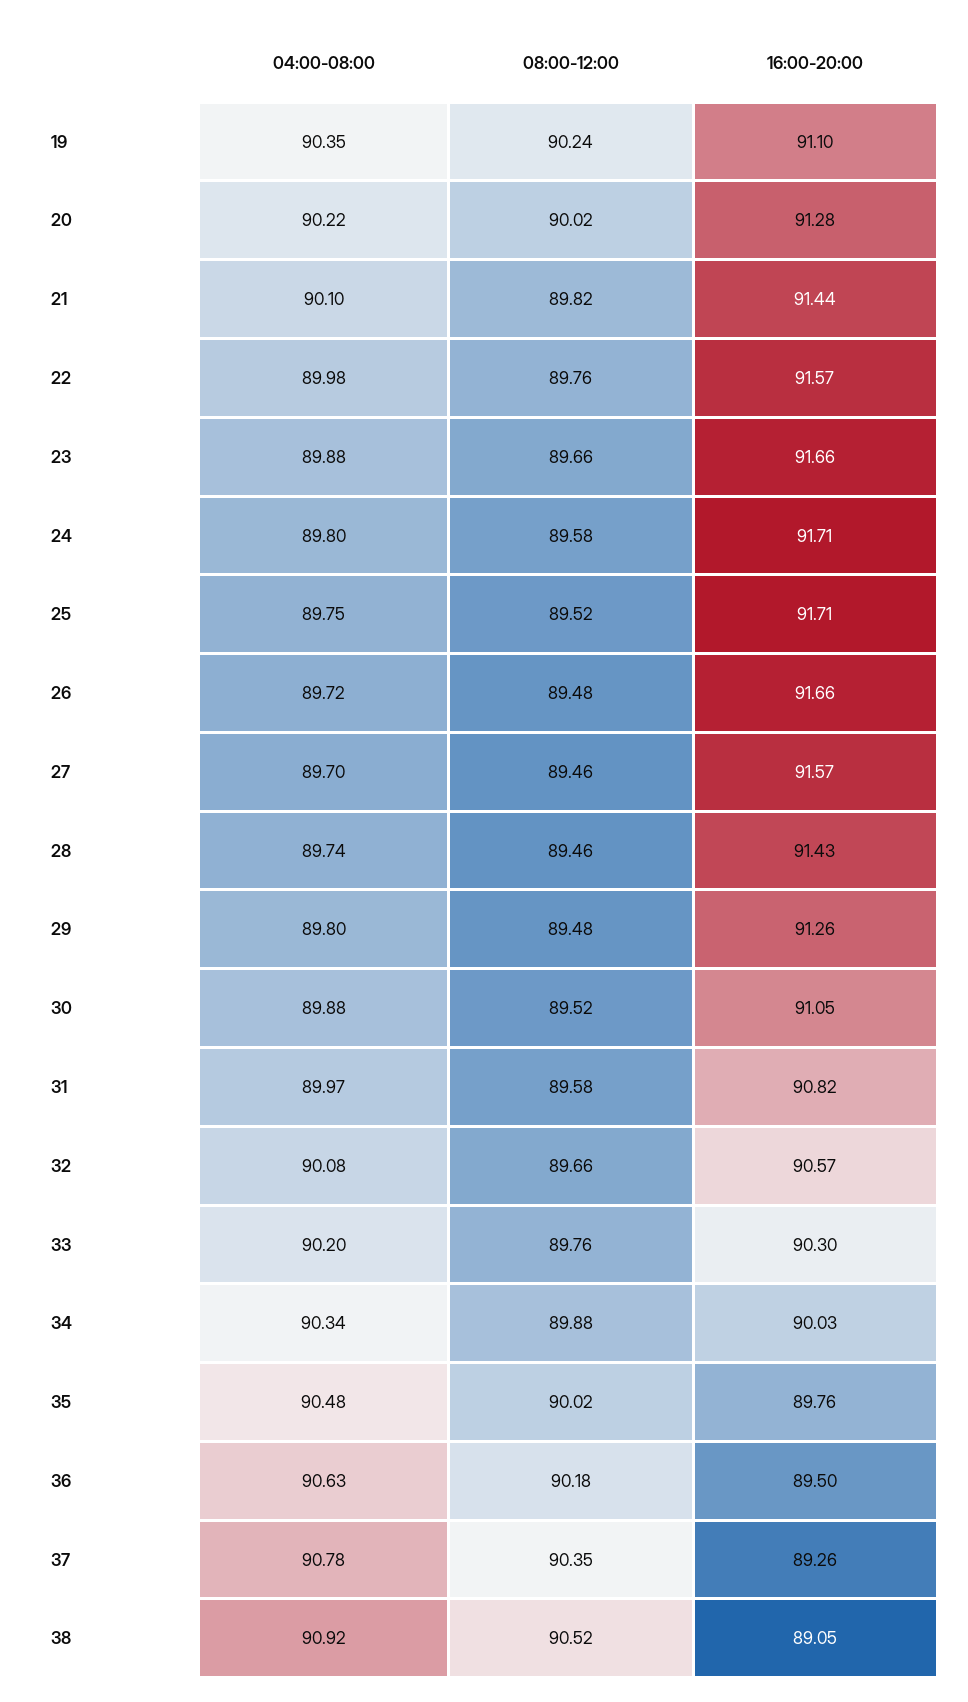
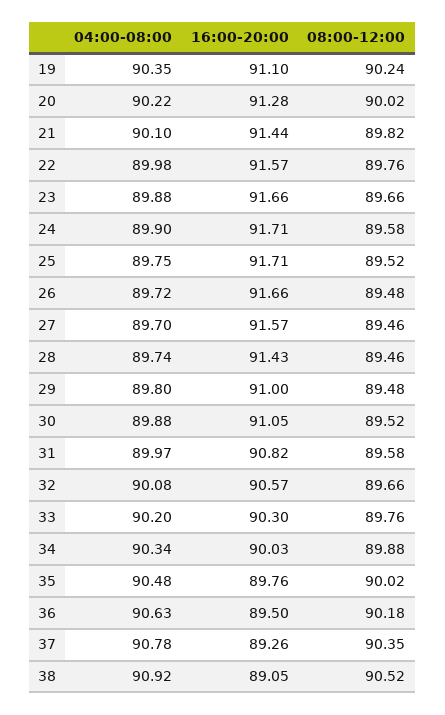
  {
    "04:00-08:00": {
      "19": 90.35,
      "20": 90.22,
      "21": 90.1,
      "22": 89.98,
      "23": 89.88,
-     "24": 89.8,
+     "24": 89.9,
      "25": 89.75,
      "26": 89.72,
      "27": 89.7,
      "28": 89.74,
      "29": 89.8,
      "30": 89.88,
      "31": 89.97,
      "32": 90.08,
      "33": 90.2,
      "34": 90.34,
      "35": 90.48,
      "36": 90.63,
      "37": 90.78,
      "38": 90.92
    },
    "08:00-12:00": {
      "19": 90.24,
      "20": 90.02,
      "21": 89.82,
      "22": 89.76,
      "23": 89.66,
      "24": 89.58,
      "25": 89.52,
      "26": 89.48,
      "27": 89.46,
      "28": 89.46,
      "29": 89.48,
      "30": 89.52,
      "31": 89.58,
      "32": 89.66,
      "33": 89.76,
      "34": 89.88,
      "35": 90.02,
      "36": 90.18,
      "37": 90.35,
      "38": 90.52
    },
    "16:00-20:00": {
      "19": 91.1,
      "20": 91.28,
      "21": 91.44,
      "22": 91.57,
      "23": 91.66,
      "24": 91.71,
      "25": 91.71,
      "26": 91.66,
      "27": 91.57,
      "28": 91.43,
-     "29": 91.26,
+     "29": 91,
      "30": 91.05,
      "31": 90.82,
      "32": 90.57,
      "33": 90.3,
      "34": 90.03,
      "35": 89.76,
      "36": 89.5,
      "37": 89.26,
      "38": 89.05
    }
  }

